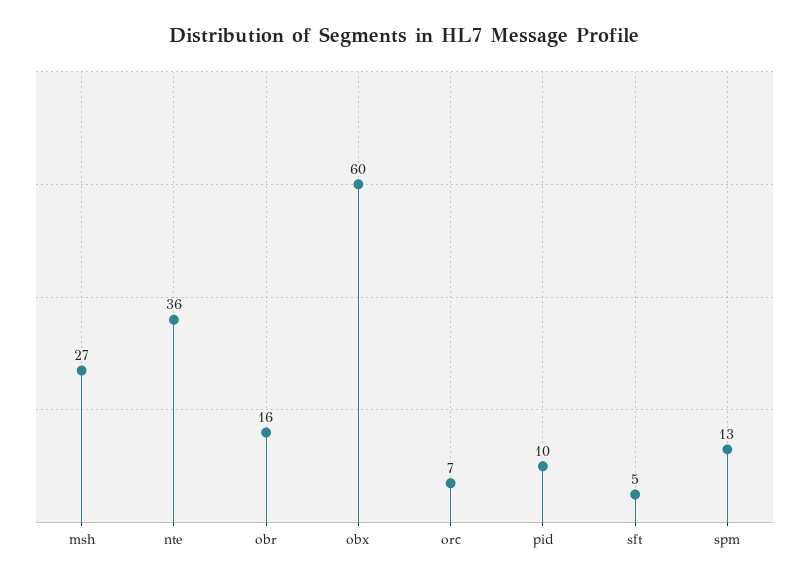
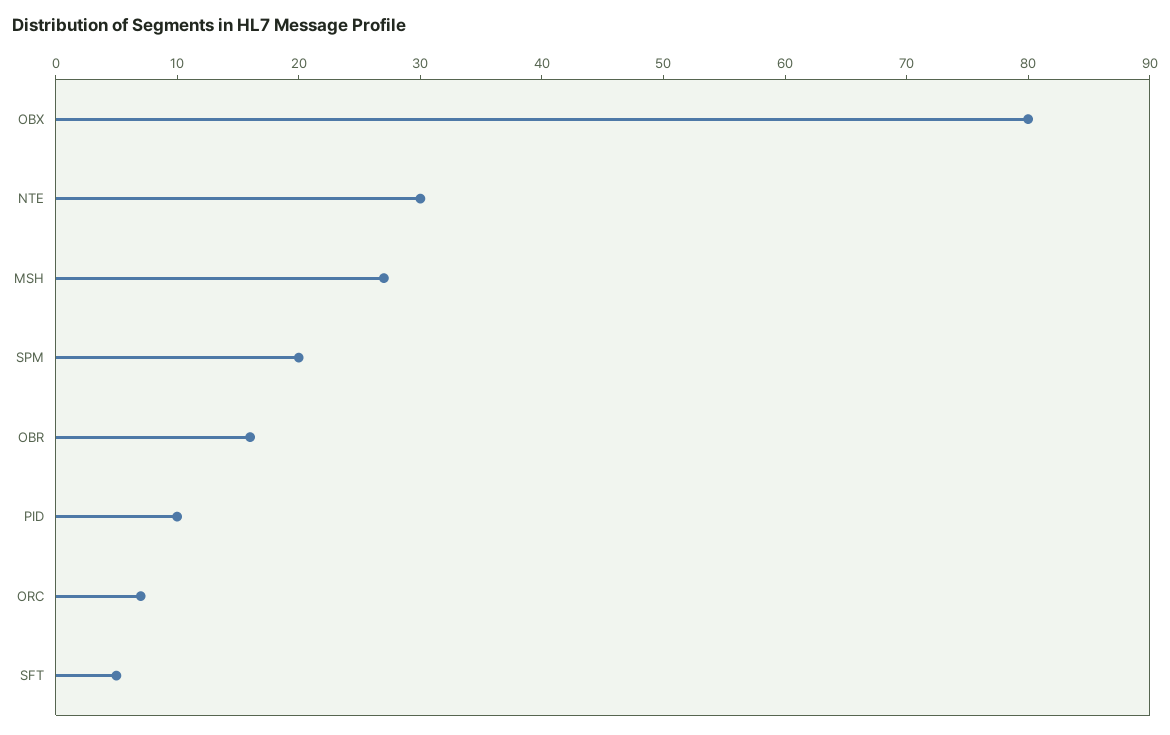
  {
    "msh": 27,
-   "nte": 36,
+   "nte": 30,
    "obr": 16,
-   "obx": 60,
+   "obx": 80,
    "orc": 7,
    "pid": 10,
    "sft": 5,
-   "spm": 13
+   "spm": 20
  }

